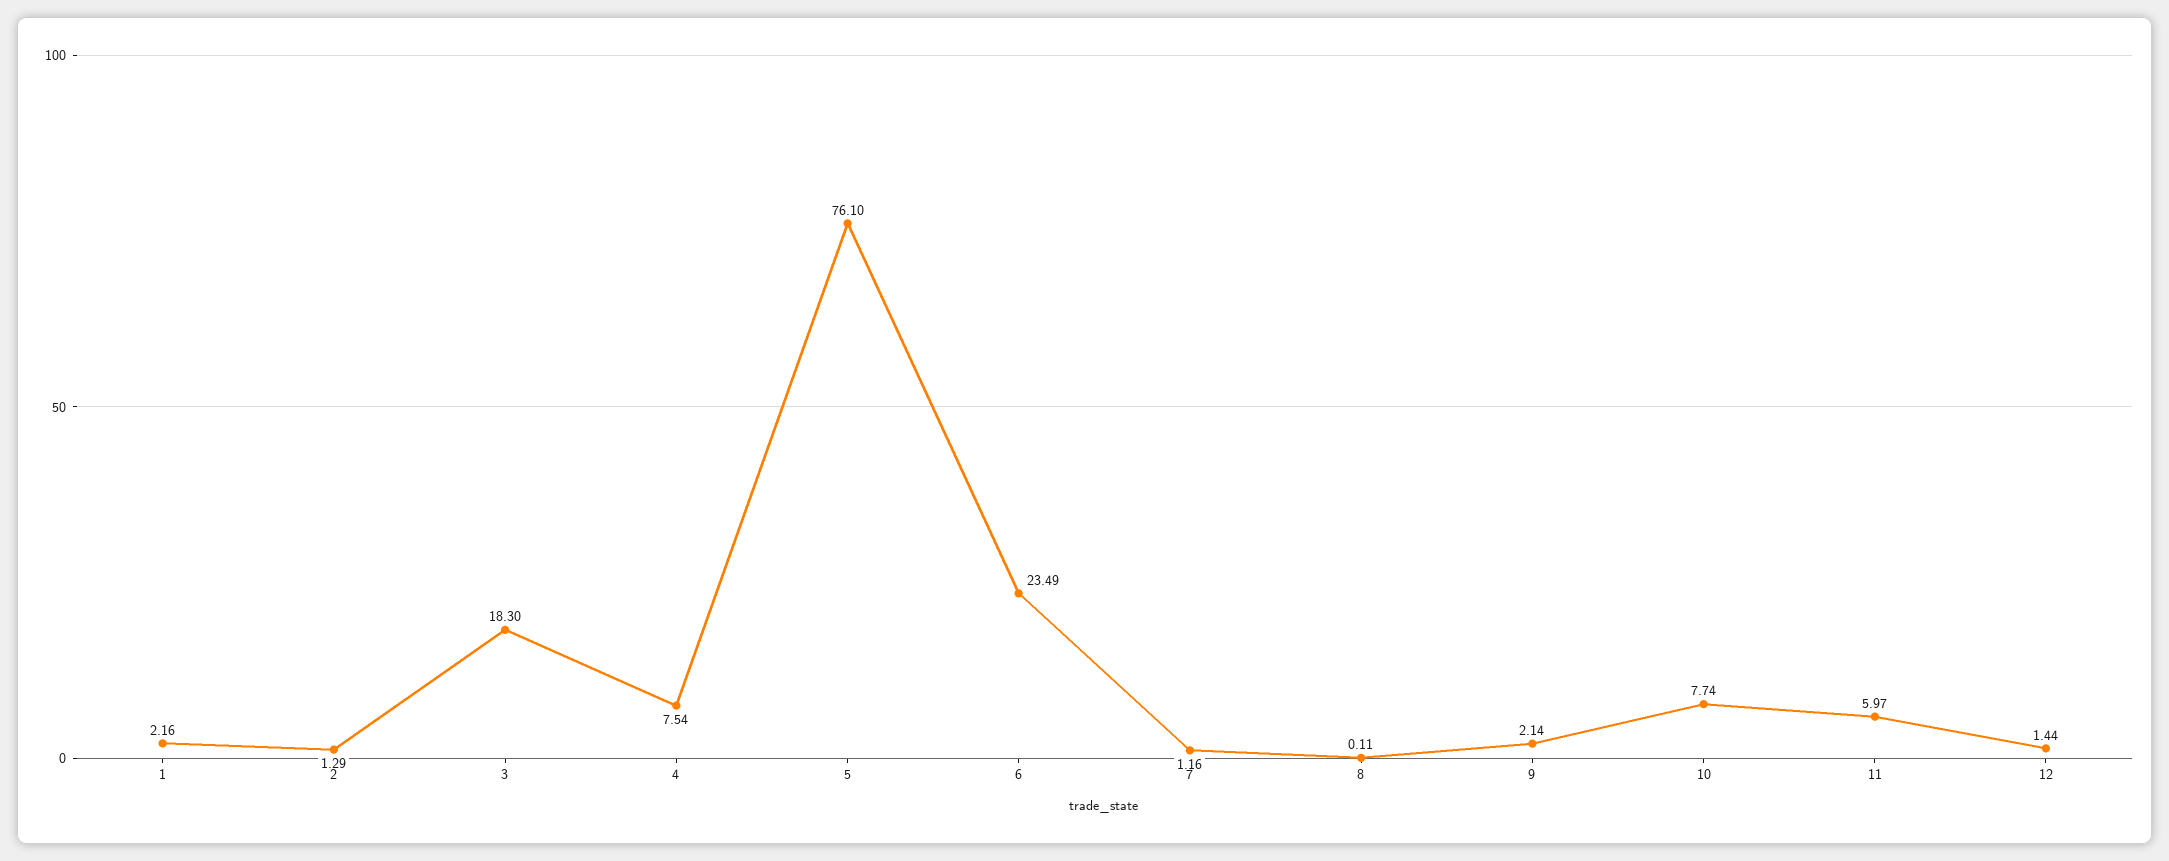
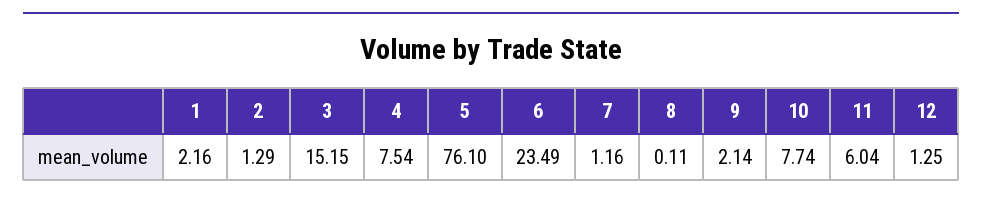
  {
    "1": 2.16,
    "2": 1.29,
-   "3": 18.3,
+   "3": 15.15,
    "4": 7.54,
    "5": 76.1,
    "6": 23.49,
    "7": 1.16,
    "8": 0.11,
    "9": 2.14,
    "10": 7.74,
-   "11": 5.97,
+   "11": 6.04,
-   "12": 1.44
+   "12": 1.25
  }

